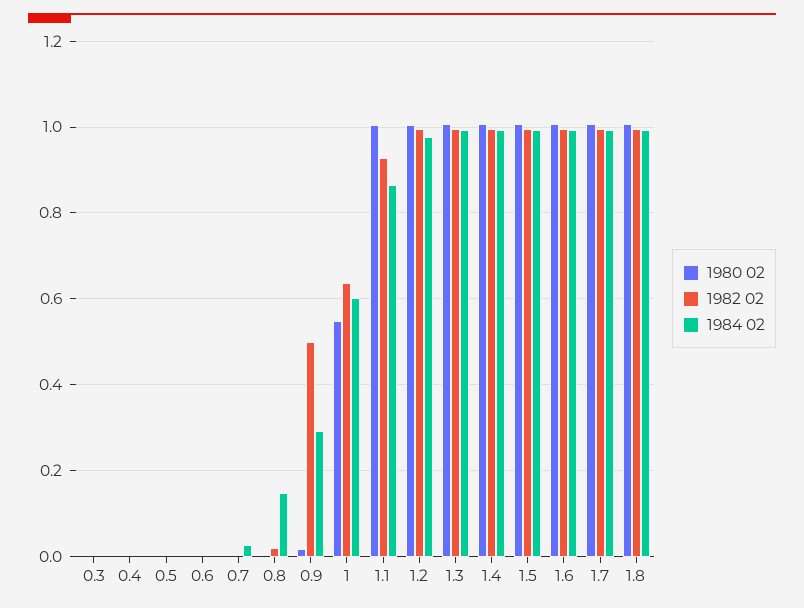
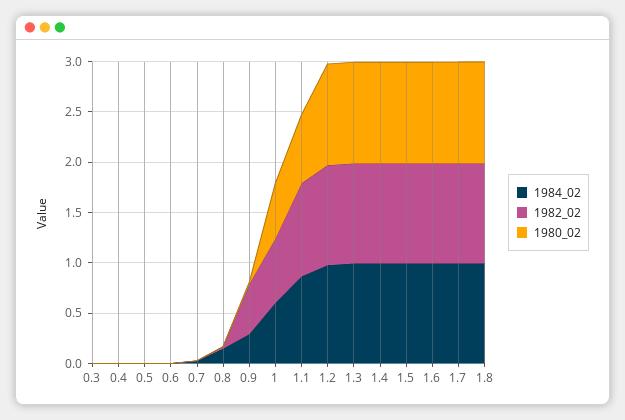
  {
    "1980 02": {
      "0.3": 0,
      "0.4": 0,
      "0.5": 0,
      "0.6": 0,
      "0.7": 0,
      "0.8": 0,
      "0.9": 0.02,
      "1": 0.54,
-     "1.1": 1,
+     "1.1": 0.7,
      "1.2": 1,
      "1.3": 1,
      "1.4": 1,
      "1.5": 1,
      "1.6": 1,
      "1.7": 1,
      "1.8": 1
    },
    "1982 02": {
      "0.3": 0,
      "0.4": 0,
      "0.5": 0,
      "0.6": 0,
      "0.7": 0,
      "0.8": 0.02,
      "0.9": 0.5,
      "1": 0.64,
      "1.1": 0.92,
      "1.2": 1,
      "1.3": 1,
      "1.4": 1,
      "1.5": 1,
      "1.6": 1,
      "1.7": 1,
      "1.8": 1
    },
    "1984 02": {
      "0.3": 0,
      "0.4": 0,
      "0.5": 0,
      "0.6": 0,
      "0.7": 0.02,
      "0.8": 0.14,
      "0.9": 0.3,
      "1": 0.6,
      "1.1": 0.86,
      "1.2": 0.98,
      "1.3": 1,
      "1.4": 1,
      "1.5": 1,
      "1.6": 1,
      "1.7": 1,
      "1.8": 1
    }
  }

